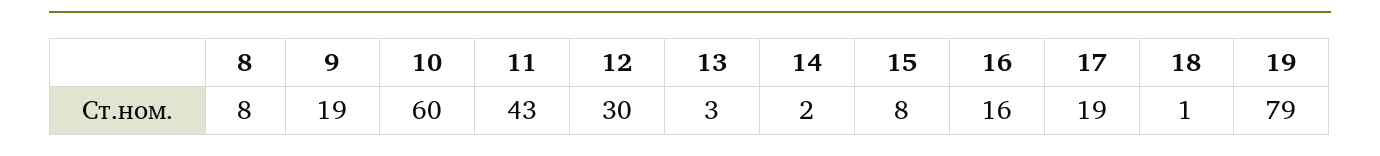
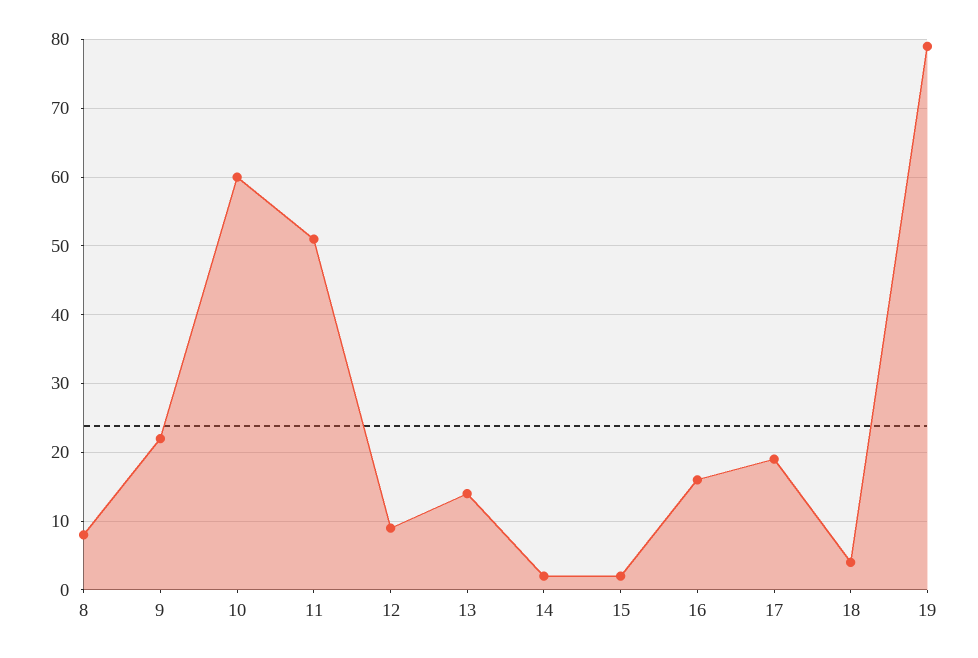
  {
    "8": 8,
-   "9": 19,
+   "9": 22,
    "10": 60,
-   "11": 43,
+   "11": 51,
-   "12": 30,
+   "12": 9,
-   "13": 3,
+   "13": 14,
    "14": 2,
-   "15": 8,
+   "15": 2,
    "16": 16,
    "17": 19,
-   "18": 1,
+   "18": 4,
    "19": 79
  }

